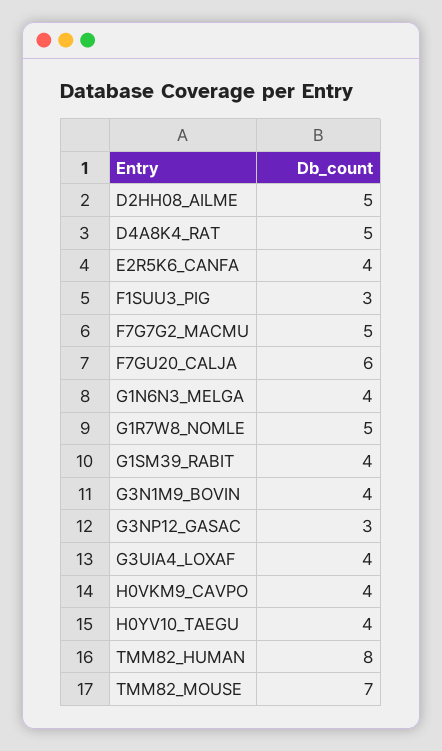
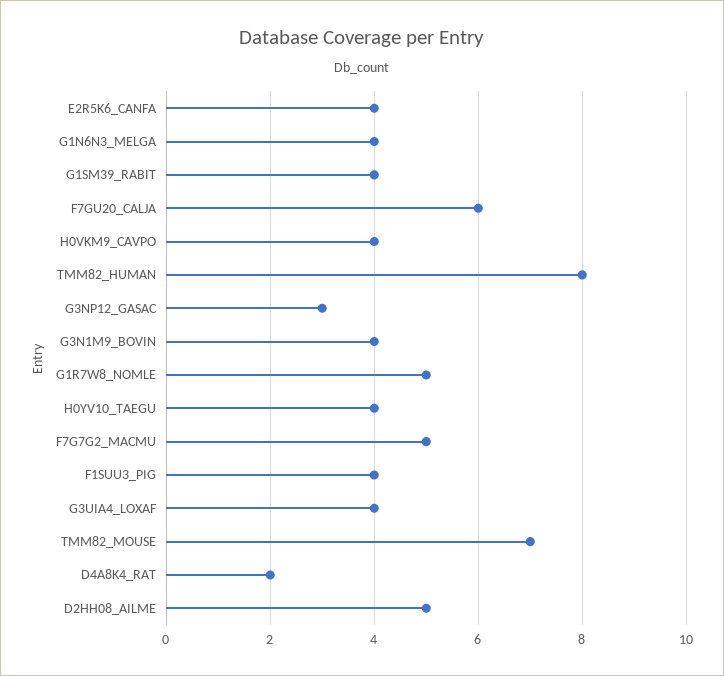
  {
    "D2HH08_AILME": 5,
-   "D4A8K4_RAT": 5,
+   "D4A8K4_RAT": 2,
    "E2R5K6_CANFA": 4,
-   "F1SUU3_PIG": 3,
+   "F1SUU3_PIG": 4,
    "F7G7G2_MACMU": 5,
    "F7GU20_CALJA": 6,
    "G1N6N3_MELGA": 4,
    "G1R7W8_NOMLE": 5,
    "G1SM39_RABIT": 4,
    "G3N1M9_BOVIN": 4,
    "G3NP12_GASAC": 3,
    "G3UIA4_LOXAF": 4,
    "H0VKM9_CAVPO": 4,
    "H0YV10_TAEGU": 4,
    "TMM82_HUMAN": 8,
    "TMM82_MOUSE": 7
  }

